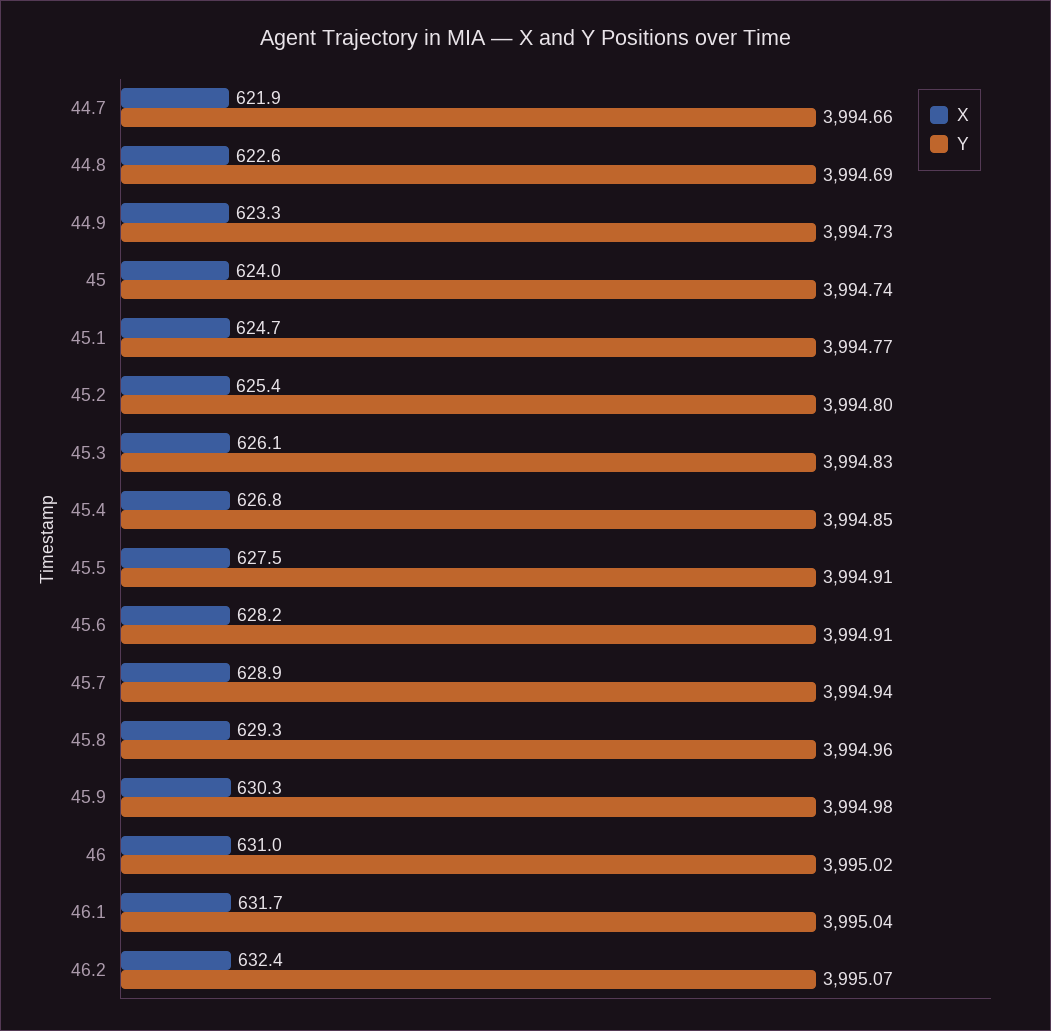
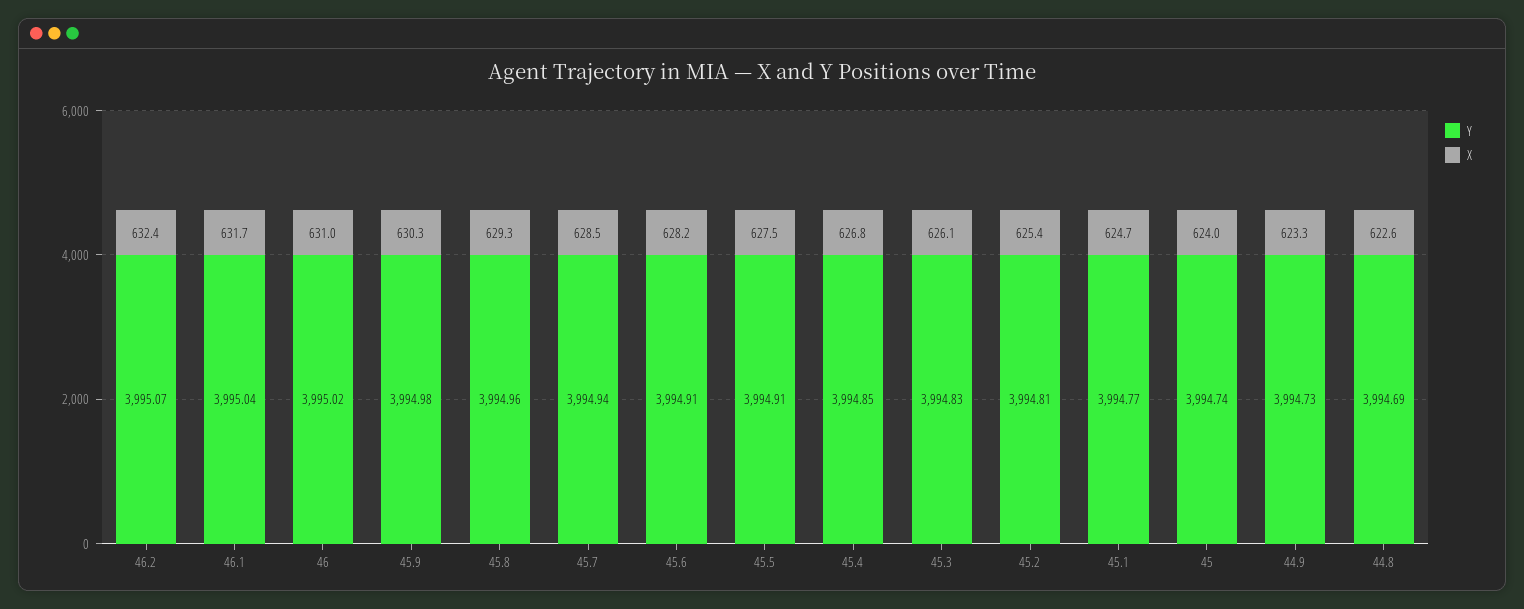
  {
    "X": {
-     "44.7": 621.9,
      "44.8": 622.6,
      "44.9": 623.3,
      "45": 624,
      "45.1": 624.7,
      "45.2": 625.4,
      "45.3": 626.1,
      "45.4": 626.8,
      "45.5": 627.5,
      "45.6": 628.2,
-     "45.7": 628.9,
+     "45.7": 628.5,
      "45.8": 629.3,
      "45.9": 630.3,
      "46": 631,
      "46.1": 631.7,
      "46.2": 632.4
    },
    "Y": {
-     "44.7": 3994.66,
      "44.8": 3994.69,
      "44.9": 3994.73,
      "45": 3994.74,
      "45.1": 3994.77,
-     "45.2": 3994.8,
+     "45.2": 3994.81,
      "45.3": 3994.83,
      "45.4": 3994.85,
      "45.5": 3994.91,
      "45.6": 3994.91,
      "45.7": 3994.94,
      "45.8": 3994.96,
      "45.9": 3994.98,
      "46": 3995.02,
      "46.1": 3995.04,
      "46.2": 3995.07
    }
  }

